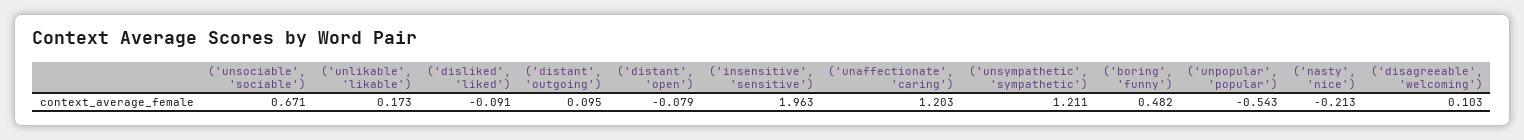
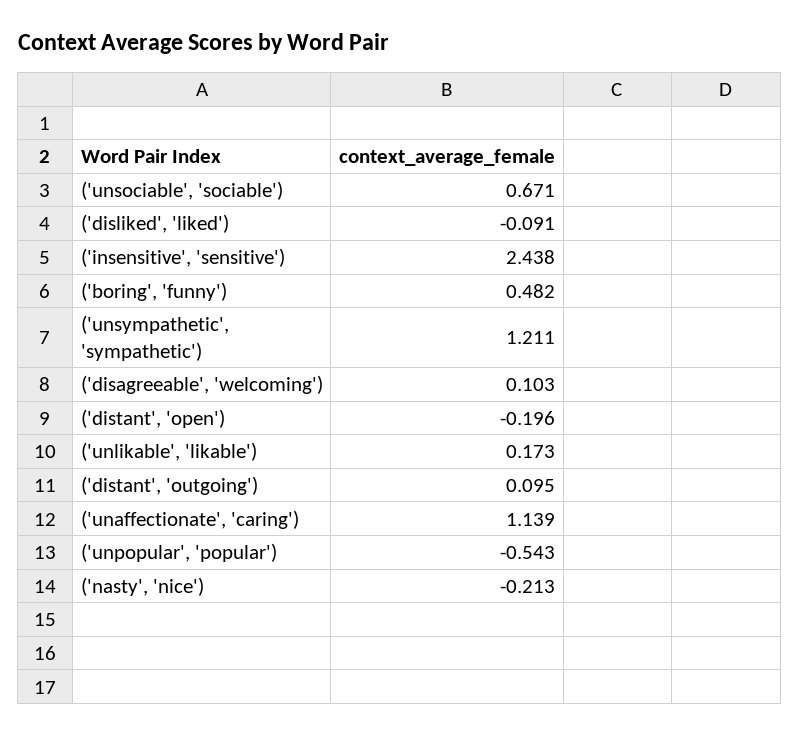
  {
    "('unsociable', 'sociable')": 0.671,
    "('unlikable', 'likable')": 0.173,
    "('disliked', 'liked')": -0.091,
    "('distant', 'outgoing')": 0.095,
-   "('distant', 'open')": -0.079,
+   "('distant', 'open')": -0.196,
-   "('insensitive', 'sensitive')": 1.963,
+   "('insensitive', 'sensitive')": 2.438,
-   "('unaffectionate', 'caring')": 1.203,
+   "('unaffectionate', 'caring')": 1.139,
    "('unsympathetic', 'sympathetic')": 1.211,
    "('boring', 'funny')": 0.482,
    "('unpopular', 'popular')": -0.543,
    "('nasty', 'nice')": -0.213,
    "('disagreeable', 'welcoming')": 0.103
  }

